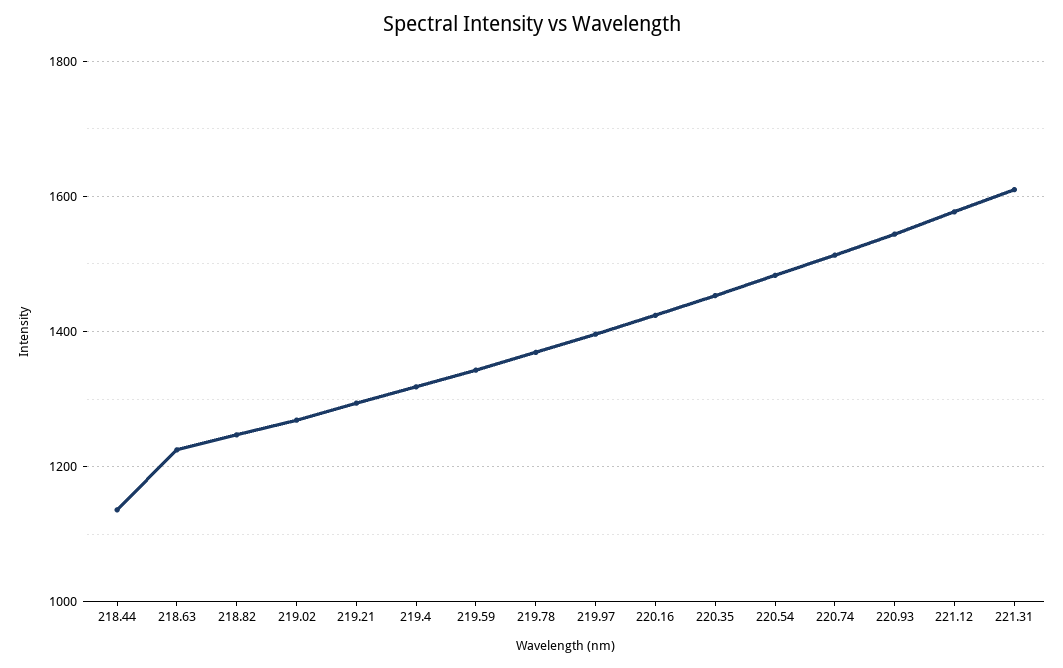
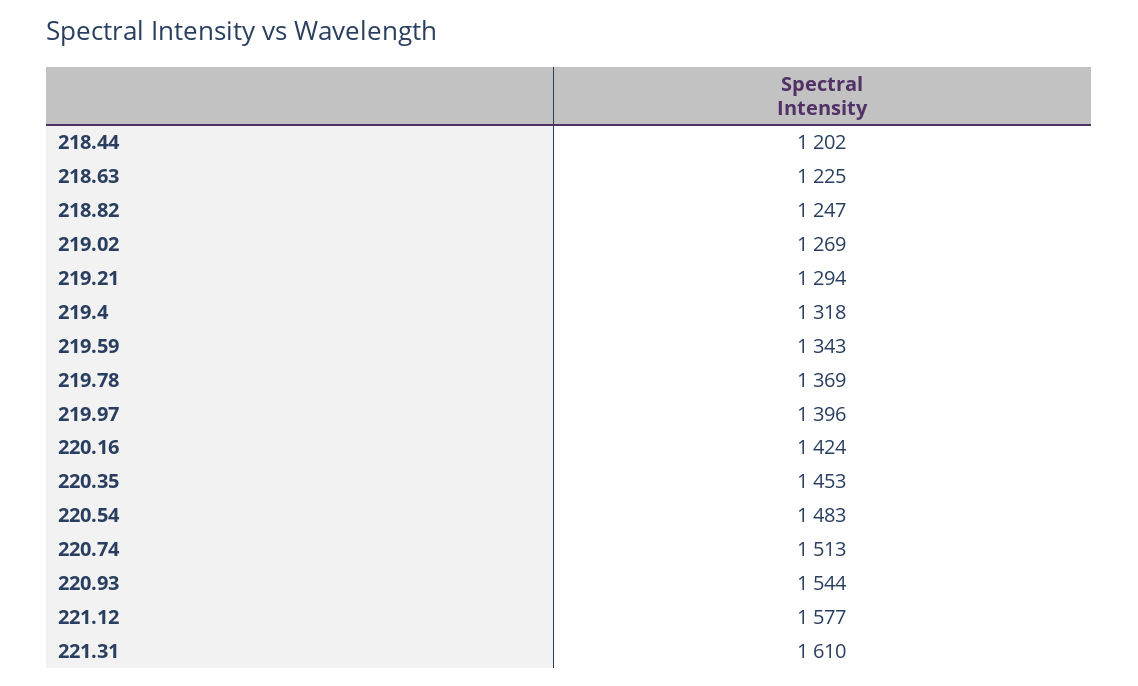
  {
-   "218.44": 1140,
+   "218.44": 1202,
    "218.63": 1225,
    "218.82": 1247,
    "219.02": 1269,
    "219.21": 1294,
    "219.4": 1318,
    "219.59": 1343,
    "219.78": 1369,
    "219.97": 1396,
    "220.16": 1424,
    "220.35": 1453,
    "220.54": 1483,
    "220.74": 1513,
    "220.93": 1544,
    "221.12": 1577,
    "221.31": 1610
  }

